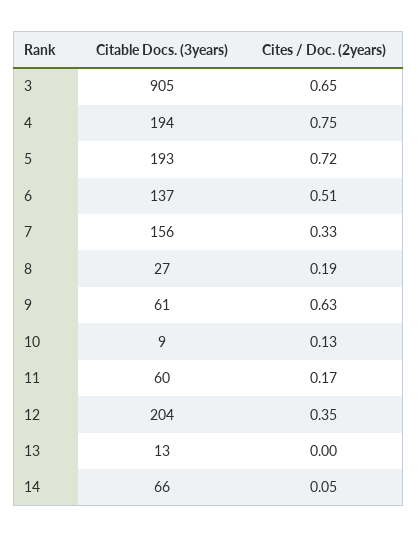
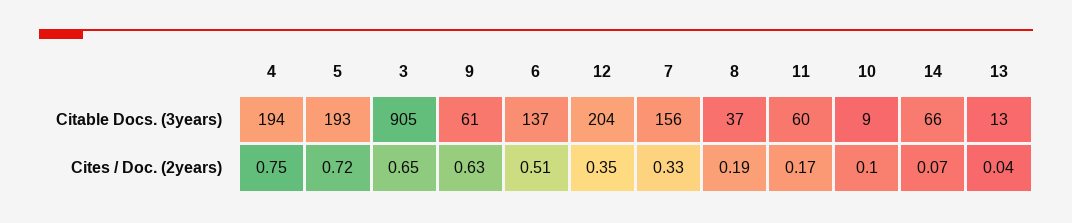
  {
    "Citable Docs. (3years)": {
      "3": 905,
      "4": 194,
      "5": 193,
      "6": 137,
      "7": 156,
-     "8": 27,
+     "8": 37,
      "9": 61,
      "10": 9,
      "11": 60,
      "12": 204,
      "13": 13,
      "14": 66
    },
    "Cites / Doc. (2years)": {
      "3": 0.65,
      "4": 0.75,
      "5": 0.72,
      "6": 0.51,
      "7": 0.33,
      "8": 0.19,
      "9": 0.63,
-     "10": 0.13,
+     "10": 0.1,
      "11": 0.17,
      "12": 0.35,
-     "13": 0,
+     "13": 0.04,
-     "14": 0.05
+     "14": 0.07
    }
  }

